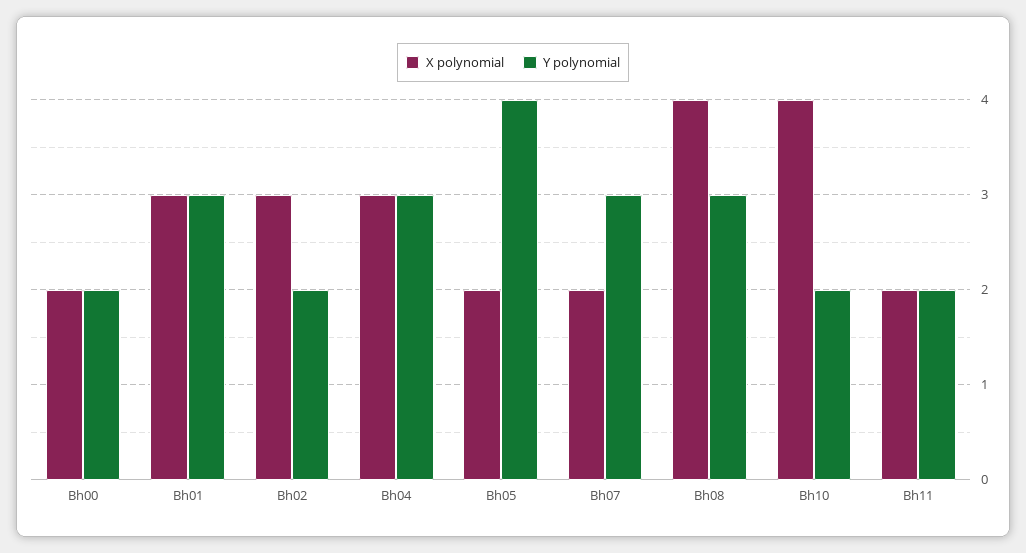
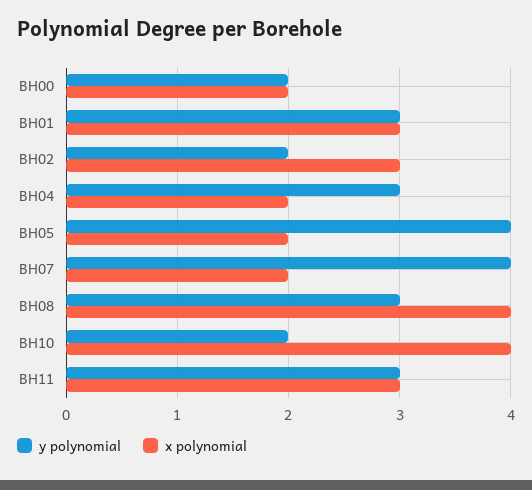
  {
    "X polynomial": {
      "Bh00": 2,
      "Bh01": 3,
      "Bh02": 3,
-     "Bh04": 3,
+     "Bh04": 2,
      "Bh05": 2,
      "Bh07": 2,
      "Bh08": 4,
      "Bh10": 4,
-     "Bh11": 2
+     "Bh11": 3
    },
    "Y polynomial": {
      "Bh00": 2,
      "Bh01": 3,
      "Bh02": 2,
      "Bh04": 3,
      "Bh05": 4,
-     "Bh07": 3,
+     "Bh07": 4,
      "Bh08": 3,
      "Bh10": 2,
-     "Bh11": 2
+     "Bh11": 3
    }
  }

